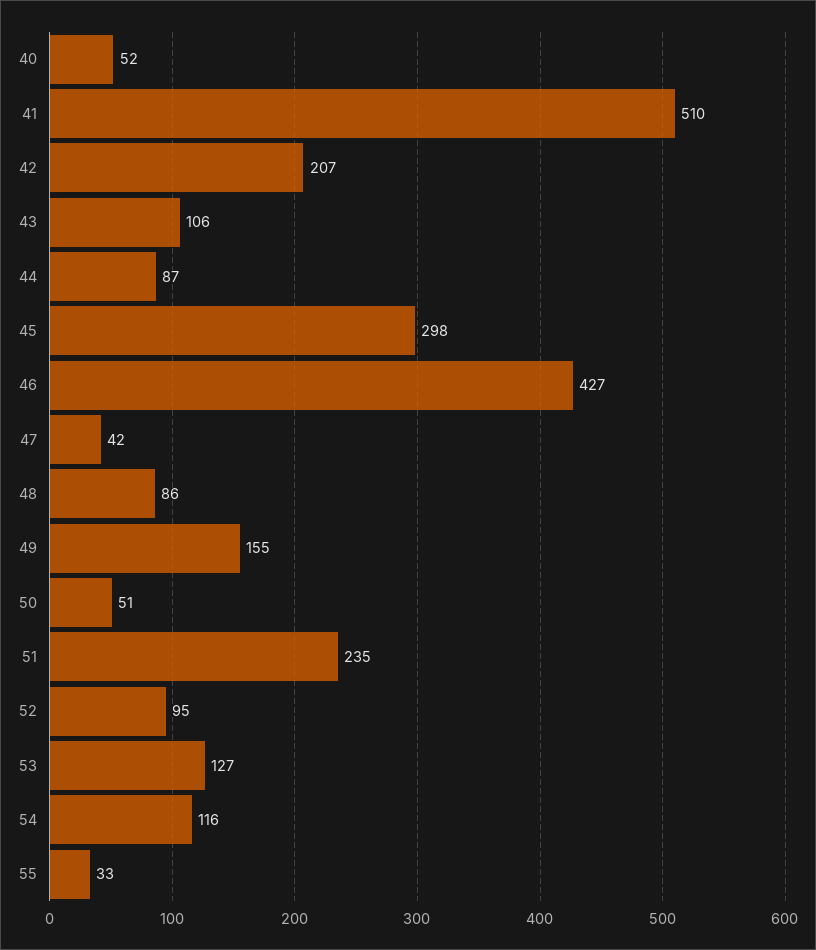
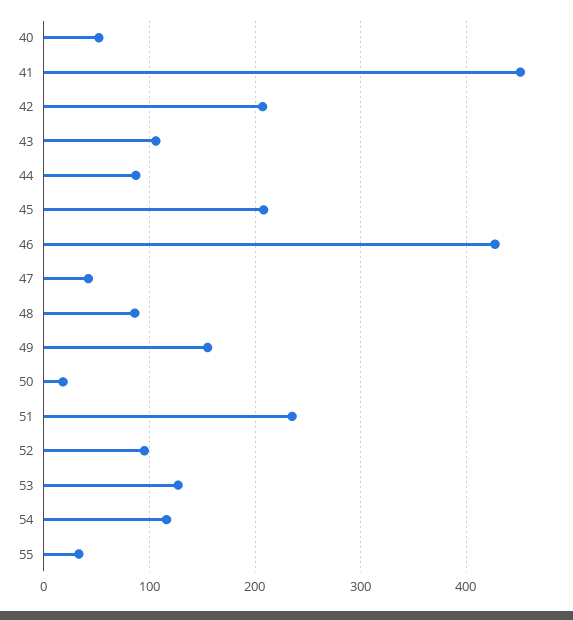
  {
    "40": 52,
-   "41": 510,
+   "41": 450,
    "42": 207,
    "43": 106,
    "44": 87,
-   "45": 298,
+   "45": 210,
    "46": 427,
    "47": 42,
    "48": 86,
    "49": 155,
-   "50": 51,
+   "50": 20,
    "51": 235,
    "52": 95,
    "53": 127,
    "54": 116,
    "55": 33
  }

